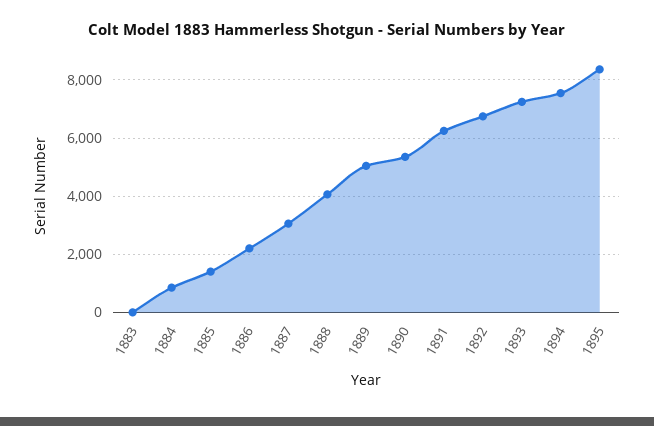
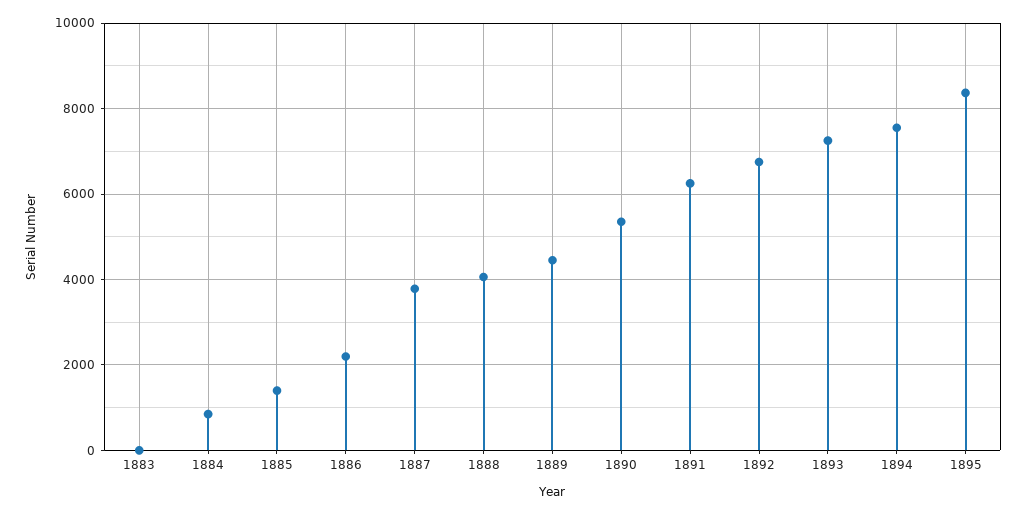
  {
    "1883": 0,
    "1884": 800,
    "1885": 1400,
    "1886": 2200,
-   "1887": 3000,
+   "1887": 3800,
    "1888": 4000,
-   "1889": 5000,
+   "1889": 4400,
    "1890": 5400,
    "1891": 6200,
    "1892": 6800,
    "1893": 7200,
    "1894": 7600,
    "1895": 8400
  }

